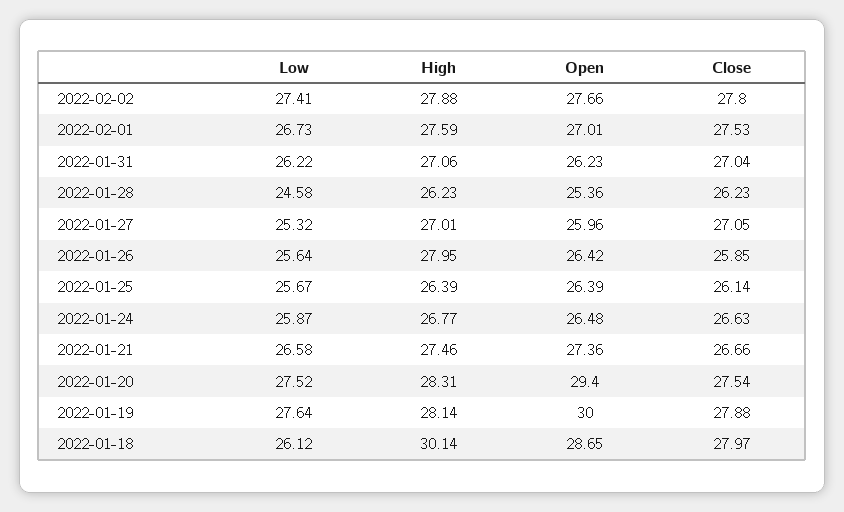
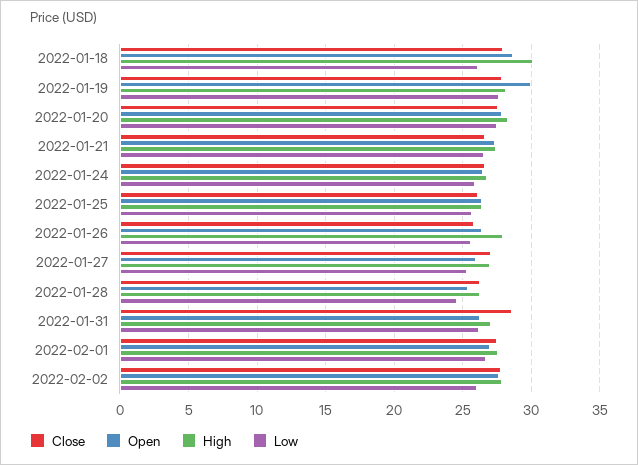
  {
    "Low": {
-     "2022-02-02": 27.41,
+     "2022-02-02": 26,
      "2022-02-01": 26.73,
      "2022-01-31": 26.22,
      "2022-01-28": 24.58,
      "2022-01-27": 25.32,
      "2022-01-26": 25.64,
      "2022-01-25": 25.67,
      "2022-01-24": 25.87,
      "2022-01-21": 26.58,
      "2022-01-20": 27.52,
      "2022-01-19": 27.64,
      "2022-01-18": 26.12
    },
    "High": {
      "2022-02-02": 27.88,
      "2022-02-01": 27.59,
      "2022-01-31": 27.06,
      "2022-01-28": 26.23,
      "2022-01-27": 27.01,
      "2022-01-26": 27.95,
      "2022-01-25": 26.39,
      "2022-01-24": 26.77,
      "2022-01-21": 27.46,
      "2022-01-20": 28.31,
      "2022-01-19": 28.14,
      "2022-01-18": 30.14
    },
    "Open": {
      "2022-02-02": 27.66,
      "2022-02-01": 27.01,
      "2022-01-31": 26.23,
      "2022-01-28": 25.36,
      "2022-01-27": 25.96,
      "2022-01-26": 26.42,
      "2022-01-25": 26.39,
      "2022-01-24": 26.48,
      "2022-01-21": 27.36,
-     "2022-01-20": 29.4,
+     "2022-01-20": 28,
      "2022-01-19": 30,
      "2022-01-18": 28.65
    },
    "Close": {
      "2022-02-02": 27.8,
      "2022-02-01": 27.53,
-     "2022-01-31": 27.04,
+     "2022-01-31": 28.5,
      "2022-01-28": 26.23,
      "2022-01-27": 27.05,
      "2022-01-26": 25.85,
      "2022-01-25": 26.14,
      "2022-01-24": 26.63,
      "2022-01-21": 26.66,
      "2022-01-20": 27.54,
      "2022-01-19": 27.88,
      "2022-01-18": 27.97
    }
  }

